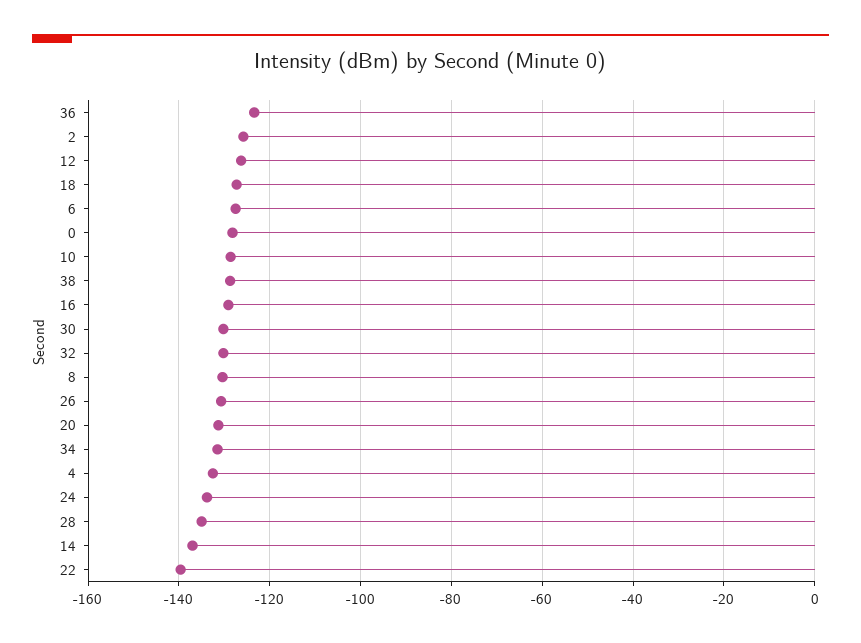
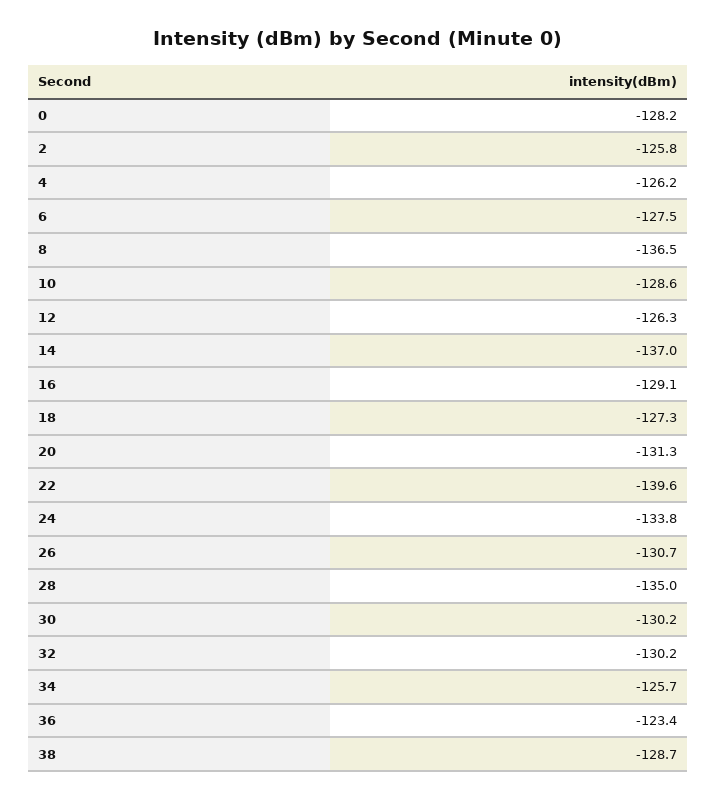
  {
    "36": -123.4,
    "2": -125.8,
    "12": -126.3,
    "18": -127.3,
    "6": -127.5,
    "0": -128.2,
    "10": -128.6,
    "38": -128.7,
    "16": -129.1,
    "30": -130.2,
    "32": -130.2,
-   "8": -130,
+   "8": -136.5,
    "26": -130.7,
    "20": -131.3,
-   "34": -132,
+   "34": -125.7,
-   "4": -132,
+   "4": -126.2,
    "24": -133.8,
    "28": -135,
    "14": -137,
    "22": -139.6
  }

